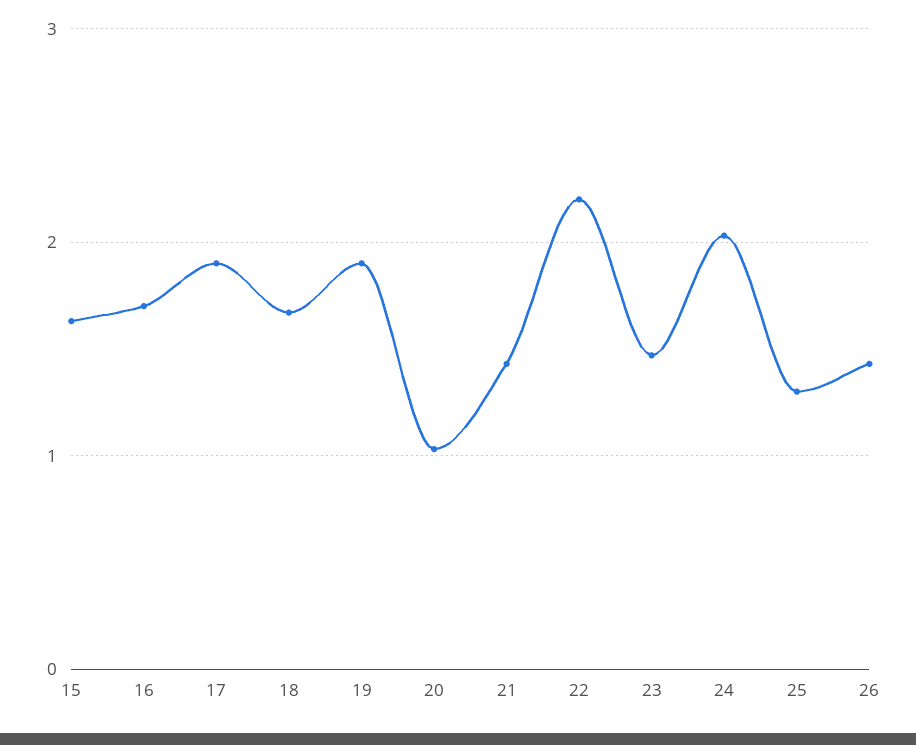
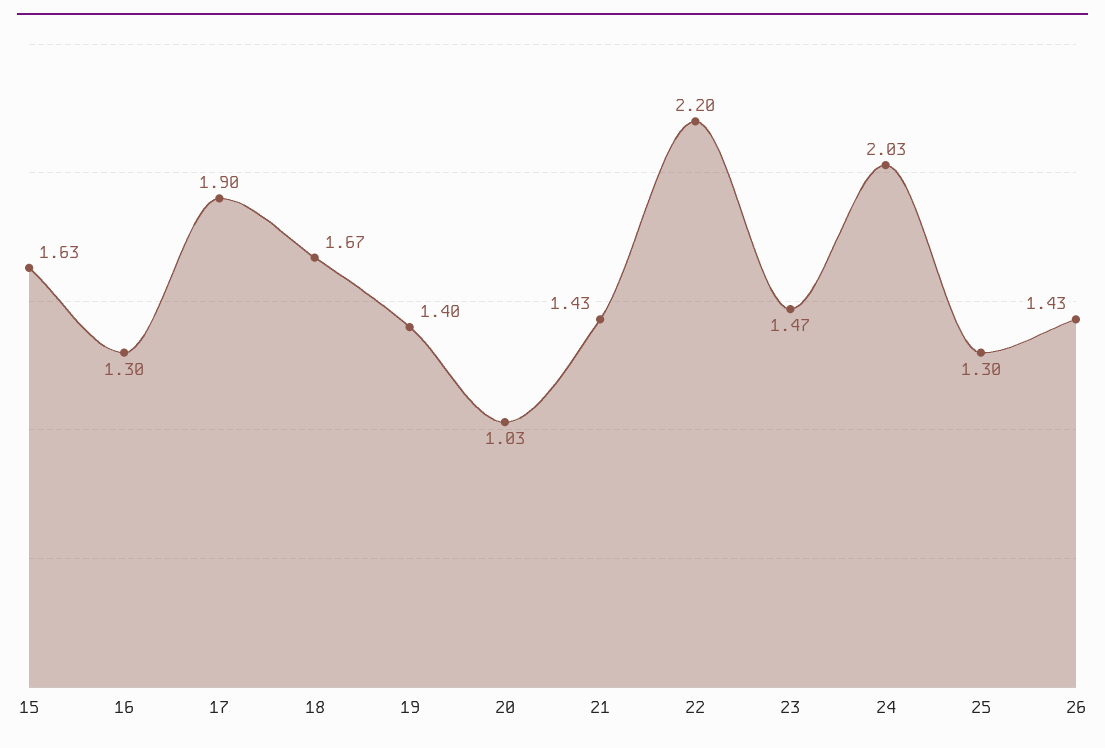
  {
    "15": 1.63,
-   "16": 1.7,
+   "16": 1.3,
    "17": 1.9,
    "18": 1.67,
-   "19": 1.9,
+   "19": 1.4,
    "20": 1.03,
    "21": 1.43,
    "22": 2.2,
    "23": 1.47,
    "24": 2.03,
    "25": 1.3,
    "26": 1.43
  }

